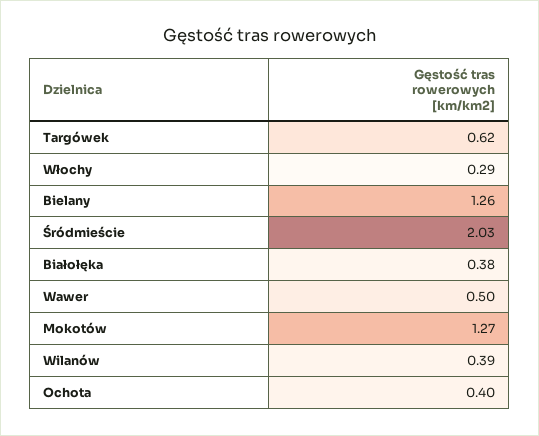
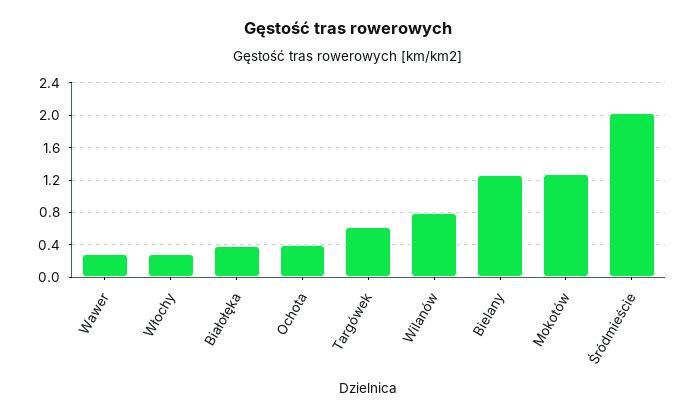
  {
    "Targówek": 0.62,
    "Włochy": 0.29,
    "Bielany": 1.26,
    "Śródmieście": 2.03,
    "Białołęka": 0.38,
-   "Wawer": 0.5,
+   "Wawer": 0.3,
    "Mokotów": 1.27,
-   "Wilanów": 0.39,
+   "Wilanów": 0.8,
    "Ochota": 0.4
  }

